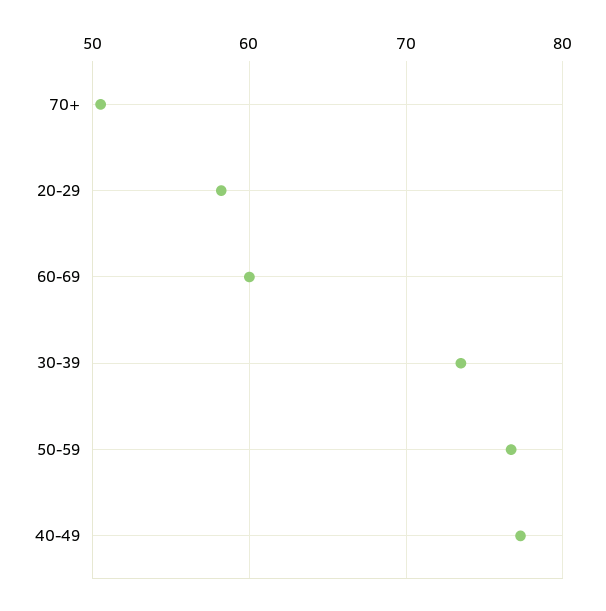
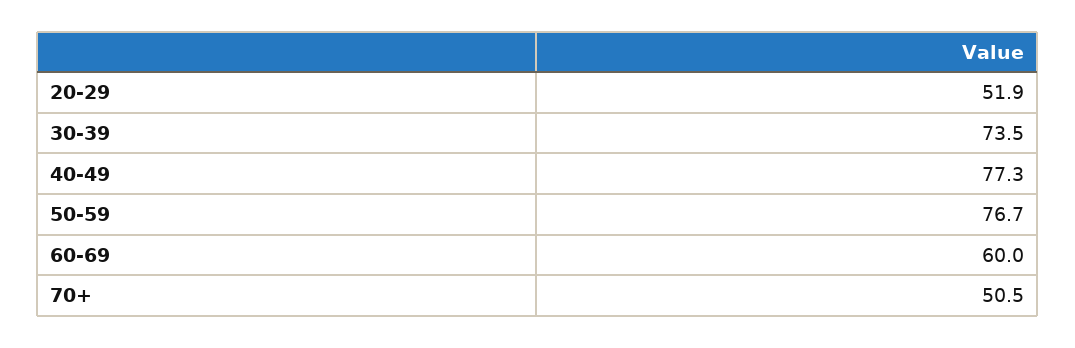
  {
    "70+": 50.5,
-   "20-29": 58,
+   "20-29": 51.9,
    "60-69": 60,
    "30-39": 73.5,
    "50-59": 76.7,
    "40-49": 77.3
  }

